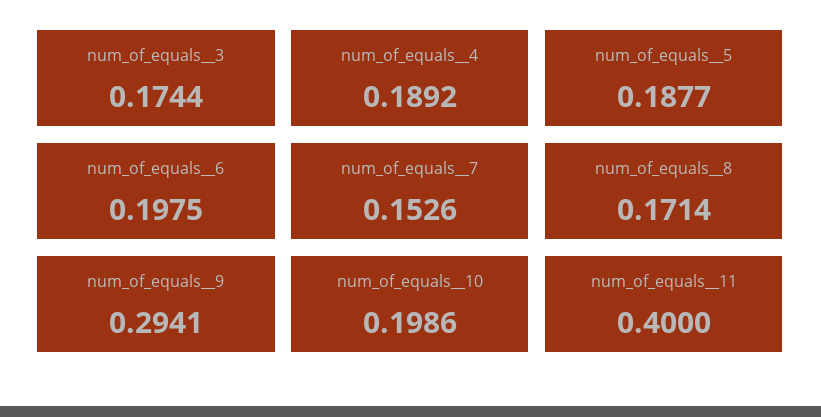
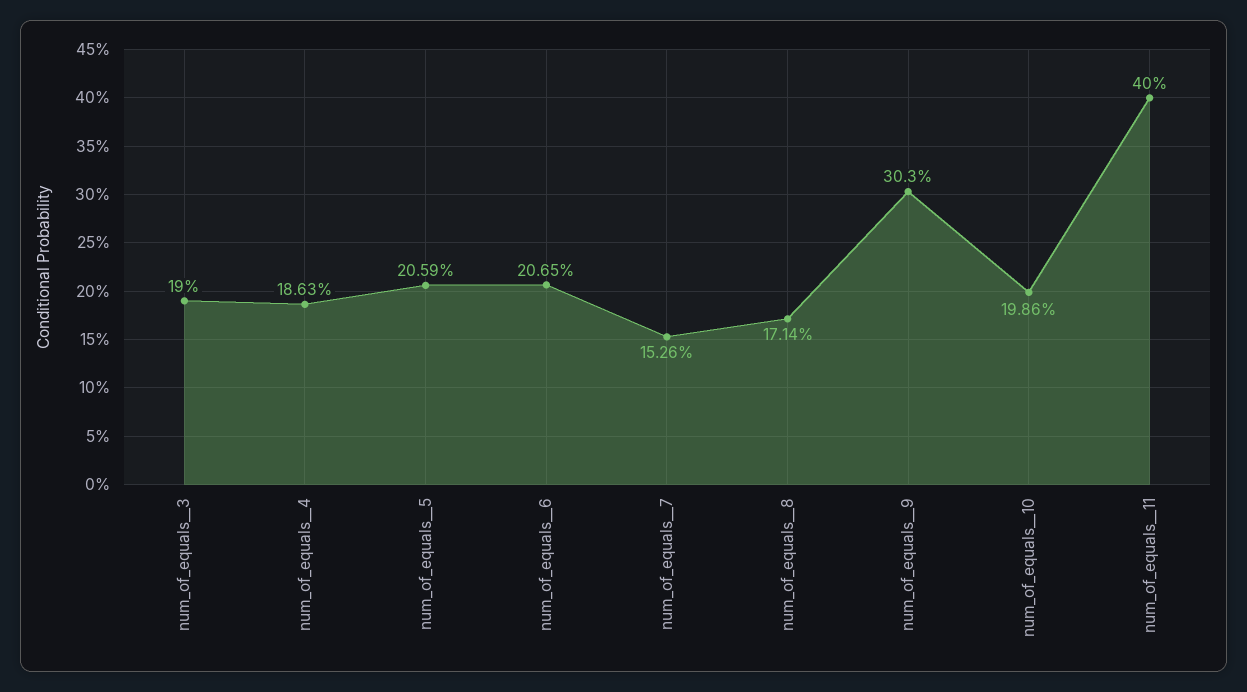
  {
-   "num_of_equals__3": 0.1744,
+   "num_of_equals__3": 0.19,
-   "num_of_equals__4": 0.1892,
+   "num_of_equals__4": 0.1863,
-   "num_of_equals__5": 0.1877,
+   "num_of_equals__5": 0.2059,
-   "num_of_equals__6": 0.1975,
+   "num_of_equals__6": 0.2065,
    "num_of_equals__7": 0.1526,
    "num_of_equals__8": 0.1714,
-   "num_of_equals__9": 0.2941,
+   "num_of_equals__9": 0.303,
    "num_of_equals__10": 0.1986,
    "num_of_equals__11": 0.4
  }

